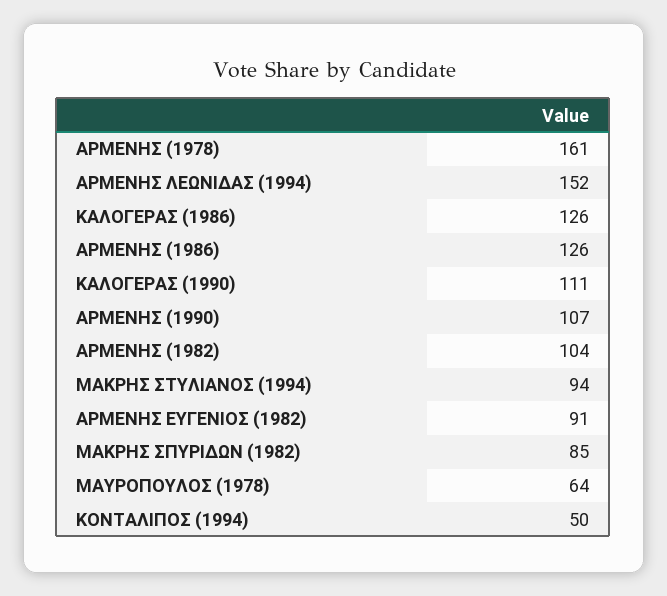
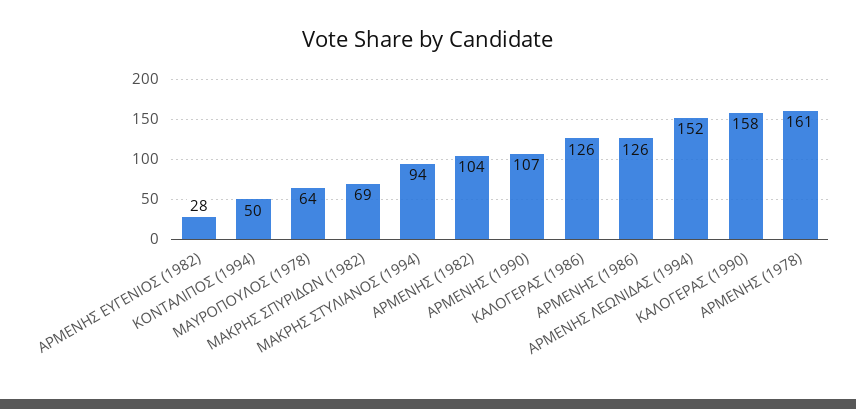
  {
    "ΑΡΜΕΝΗΣ (1978)": 161,
    "ΑΡΜΕΝΗΣ ΛΕΩΝΙΔΑΣ (1994)": 152,
    "ΚΑΛΟΓΕΡΑΣ (1986)": 126,
    "ΑΡΜΕΝΗΣ (1986)": 126,
-   "ΚΑΛΟΓΕΡΑΣ (1990)": 111,
+   "ΚΑΛΟΓΕΡΑΣ (1990)": 158,
    "ΑΡΜΕΝΗΣ (1990)": 107,
    "ΑΡΜΕΝΗΣ (1982)": 104,
    "ΜΑΚΡΗΣ ΣΤΥΛΙΑΝΟΣ (1994)": 94,
-   "ΑΡΜΕΝΗΣ ΕΥΓΕΝΙΟΣ (1982)": 91,
+   "ΑΡΜΕΝΗΣ ΕΥΓΕΝΙΟΣ (1982)": 28,
-   "ΜΑΚΡΗΣ ΣΠΥΡΙΔΩΝ (1982)": 85,
+   "ΜΑΚΡΗΣ ΣΠΥΡΙΔΩΝ (1982)": 69,
    "ΜΑΥΡΟΠΟΥΛΟΣ (1978)": 64,
    "ΚΟΝΤΑΛΙΠΟΣ (1994)": 50
  }

